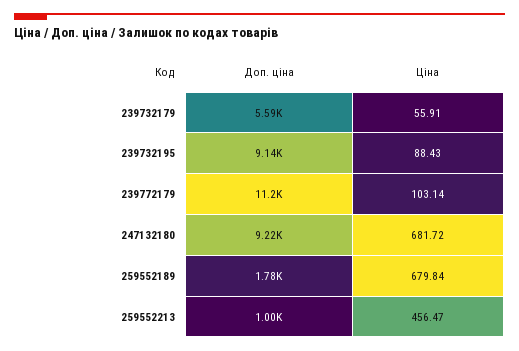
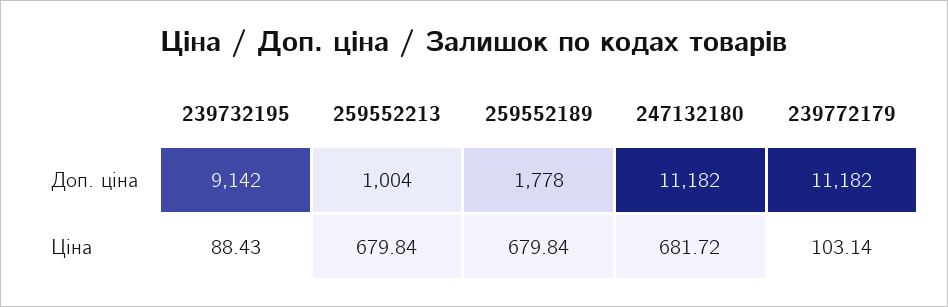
  {
    "Доп. ціна": {
-     "239732179": 5590,
      "239732195": 9142,
      "239772179": 11182,
-     "247132180": 9220,
+     "247132180": 11182,
      "259552189": 1778,
      "259552213": 1004
    },
    "Ціна": {
-     "239732179": 55.91,
      "239732195": 88.43,
      "239772179": 103.14,
      "247132180": 681.72,
      "259552189": 679.84,
-     "259552213": 456.47
+     "259552213": 679.84
    }
  }

